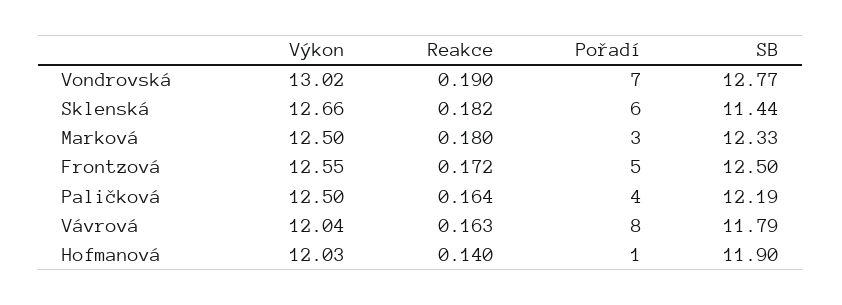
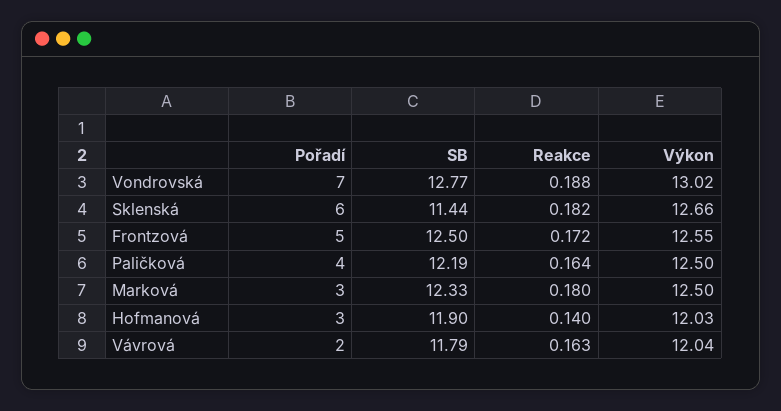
  {
    "Výkon": {
      "Vondrovská": 13.02,
      "Sklenská": 12.66,
      "Marková": 12.5,
      "Frontzová": 12.55,
      "Paličková": 12.5,
      "Vávrová": 12.04,
      "Hofmanová": 12.03
    },
    "Reakce": {
-     "Vondrovská": 0.19,
+     "Vondrovská": 0.188,
      "Sklenská": 0.182,
      "Marková": 0.18,
      "Frontzová": 0.172,
      "Paličková": 0.164,
      "Vávrová": 0.163,
      "Hofmanová": 0.14
    },
    "Pořadí": {
      "Vondrovská": 7,
      "Sklenská": 6,
      "Marková": 3,
      "Frontzová": 5,
      "Paličková": 4,
-     "Vávrová": 8,
+     "Vávrová": 2,
-     "Hofmanová": 1
+     "Hofmanová": 3
    },
    "SB": {
      "Vondrovská": 12.77,
      "Sklenská": 11.44,
      "Marková": 12.33,
      "Frontzová": 12.5,
      "Paličková": 12.19,
      "Vávrová": 11.79,
      "Hofmanová": 11.9
    }
  }

